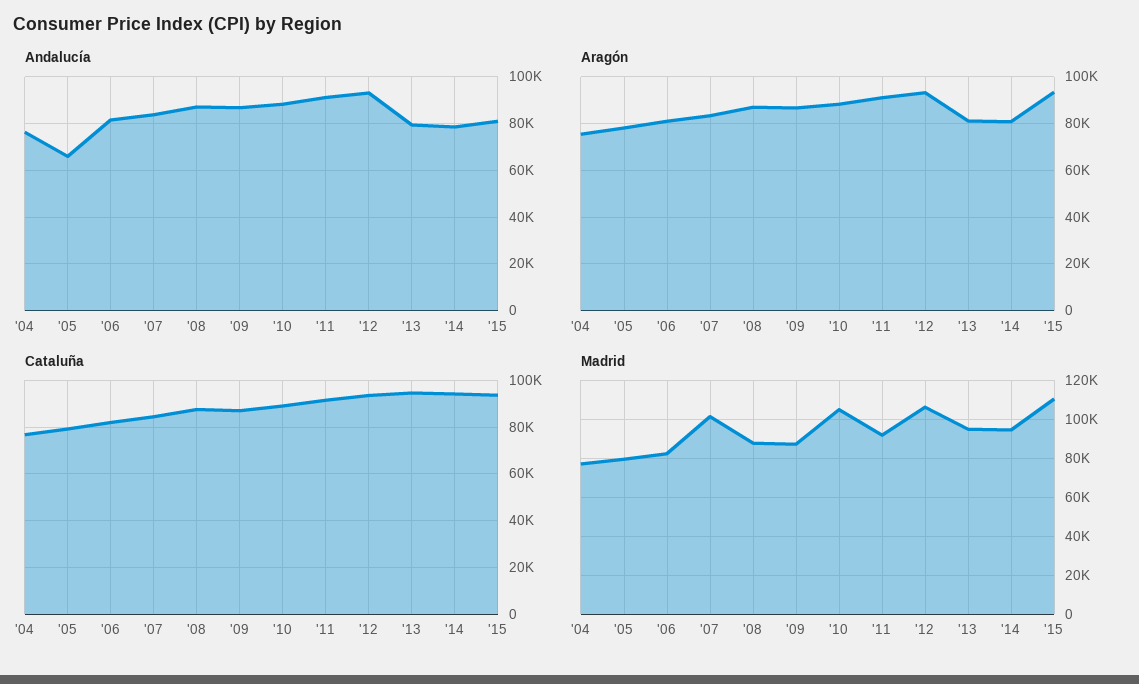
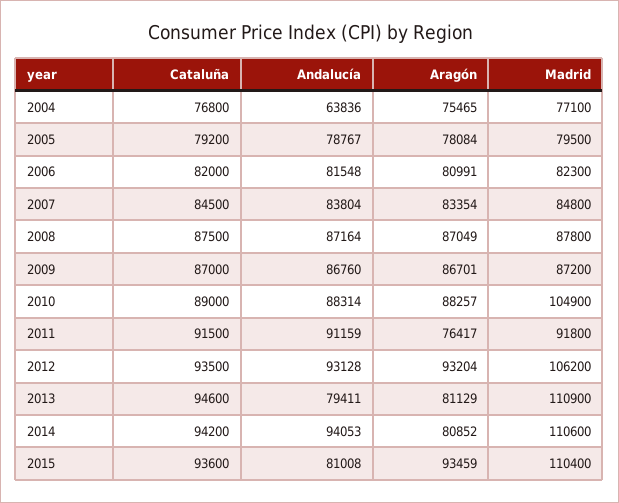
  {
    "Andalucía": {
-     "'04": 75000,
+     "'04": 63836,
-     "'05": 65000,
+     "'05": 78767,
      "'06": 81548,
      "'07": 83804,
      "'08": 87164,
      "'09": 86760,
      "'10": 88314,
      "'11": 91159,
      "'12": 93128,
      "'13": 79411,
-     "'14": 80000,
+     "'14": 94053,
      "'15": 81008
    },
    "Aragón": {
      "'04": 75465,
      "'05": 78084,
      "'06": 80991,
      "'07": 83354,
      "'08": 87049,
      "'09": 86701,
      "'10": 88257,
-     "'11": 90000,
+     "'11": 76417,
      "'12": 93204,
      "'13": 81129,
      "'14": 80852,
      "'15": 93459
    },
    "Cataluña": {
      "'04": 76800,
      "'05": 79200,
      "'06": 82000,
      "'07": 84500,
      "'08": 87500,
      "'09": 87000,
      "'10": 89000,
      "'11": 91500,
      "'12": 93500,
      "'13": 94600,
      "'14": 94200,
      "'15": 93600
    },
    "Madrid": {
      "'04": 77100,
      "'05": 79500,
      "'06": 82300,
-     "'07": 100000,
+     "'07": 84800,
      "'08": 87800,
      "'09": 87200,
      "'10": 104900,
      "'11": 91800,
      "'12": 106200,
-     "'13": 95000,
+     "'13": 110900,
-     "'14": 95000,
+     "'14": 110600,
      "'15": 110400
    }
  }

